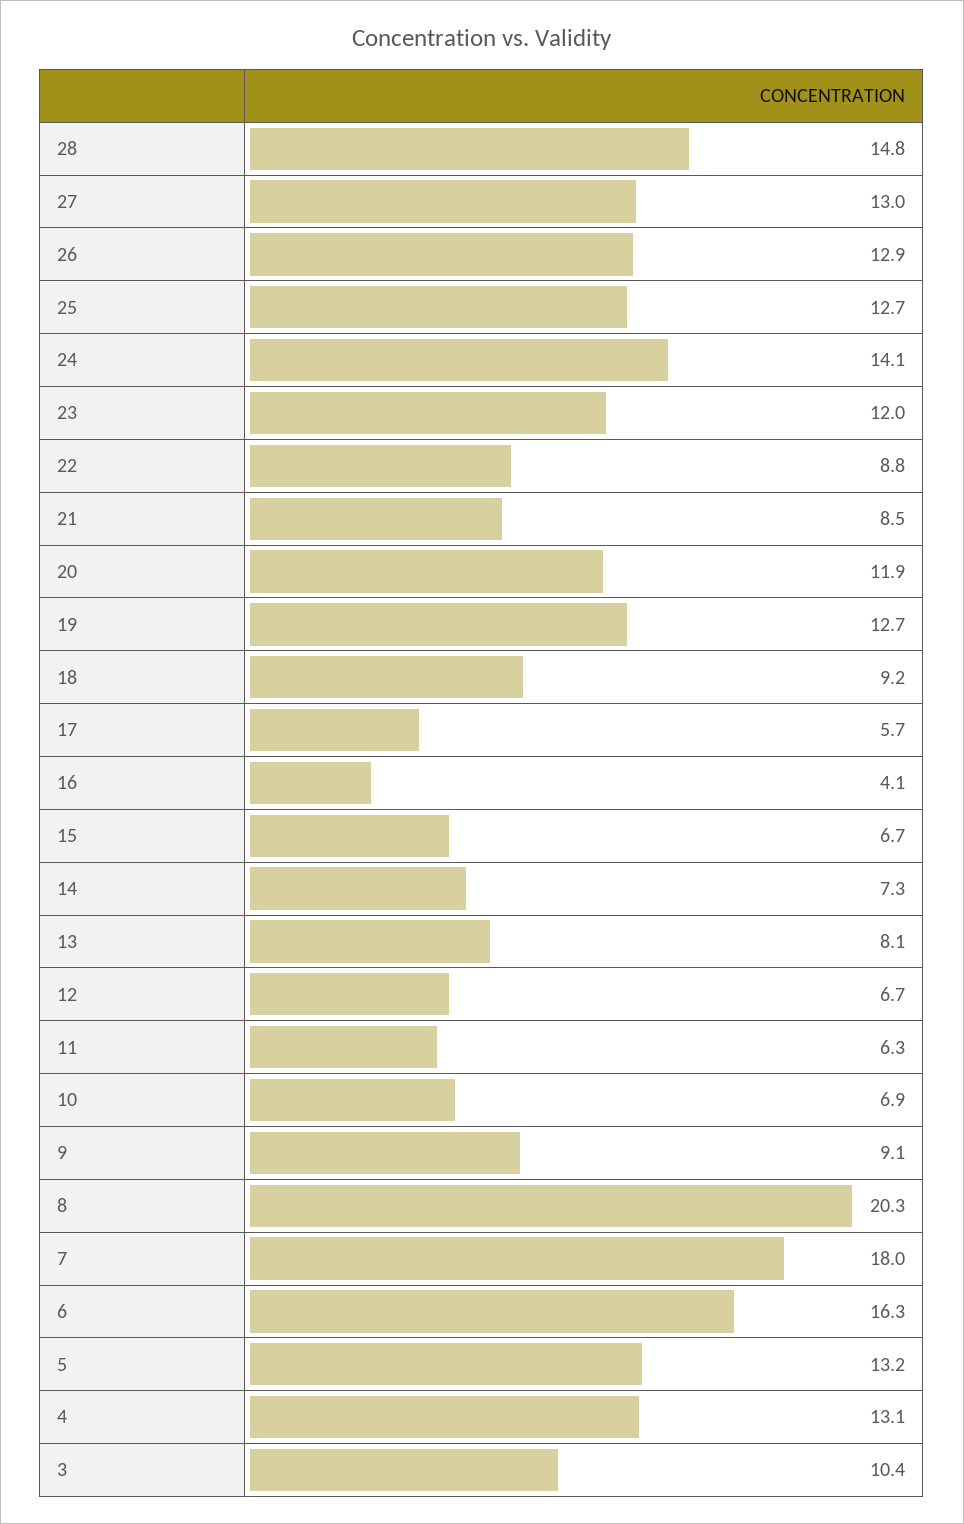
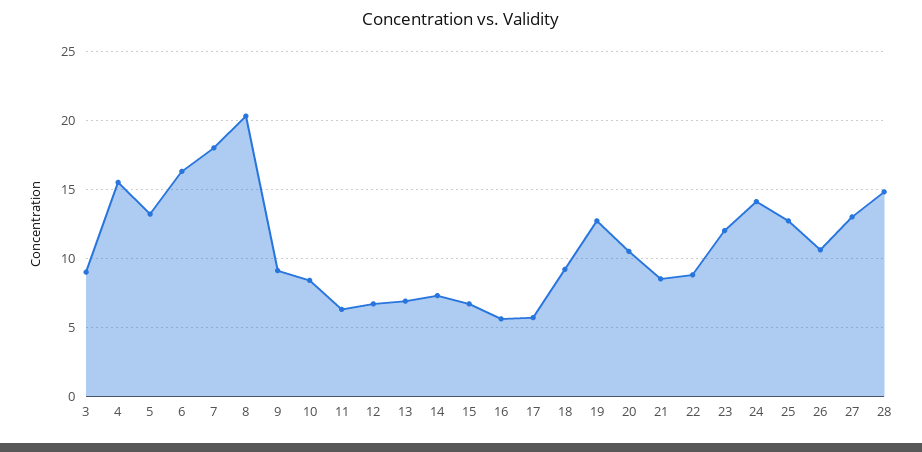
  {
    "28": 14.8,
    "27": 13,
-   "26": 12.9,
+   "26": 10.5,
    "25": 12.7,
    "24": 14.1,
    "23": 12,
    "22": 8.8,
    "21": 8.5,
-   "20": 11.9,
+   "20": 10.5,
    "19": 12.7,
    "18": 9.2,
    "17": 5.7,
-   "16": 4.1,
+   "16": 5.5,
    "15": 6.7,
    "14": 7.3,
-   "13": 8.1,
+   "13": 7,
    "12": 6.7,
    "11": 6.3,
-   "10": 6.9,
+   "10": 8.5,
    "9": 9.1,
    "8": 20.3,
    "7": 18,
    "6": 16.3,
    "5": 13.2,
-   "4": 13.1,
+   "4": 15.5,
-   "3": 10.4
+   "3": 9
  }

